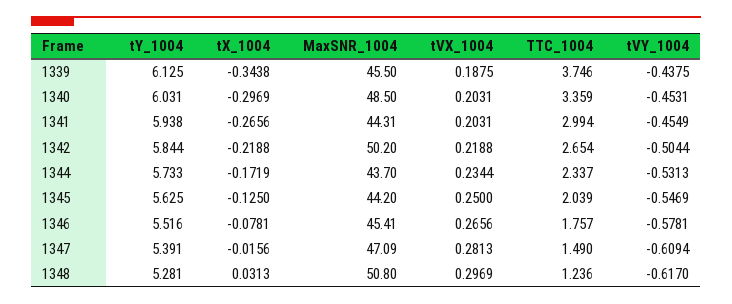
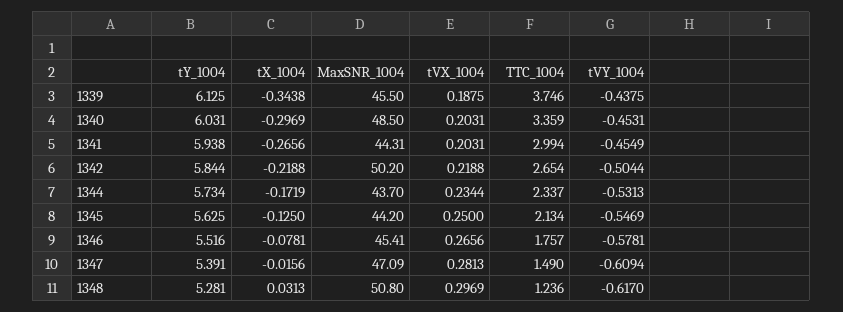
  {
    "tY_1004": {
      "1339": 6.125,
      "1340": 6.031,
      "1341": 5.938,
      "1342": 5.844,
-     "1344": 5.733,
+     "1344": 5.734,
      "1345": 5.625,
      "1346": 5.516,
      "1347": 5.391,
      "1348": 5.281
    },
    "tX_1004": {
      "1339": -0.3438,
      "1340": -0.2969,
      "1341": -0.2656,
      "1342": -0.2188,
      "1344": -0.1719,
      "1345": -0.125,
      "1346": -0.0781,
      "1347": -0.0156,
      "1348": 0.0313
    },
    "MaxSNR_1004": {
      "1339": 45.5,
      "1340": 48.5,
      "1341": 44.31,
      "1342": 50.2,
      "1344": 43.7,
      "1345": 44.2,
      "1346": 45.41,
      "1347": 47.09,
      "1348": 50.8
    },
    "tVX_1004": {
      "1339": 0.1875,
      "1340": 0.2031,
      "1341": 0.2031,
      "1342": 0.2188,
      "1344": 0.2344,
      "1345": 0.25,
      "1346": 0.2656,
      "1347": 0.2813,
      "1348": 0.2969
    },
    "TTC_1004": {
      "1339": 3.746,
      "1340": 3.359,
      "1341": 2.994,
      "1342": 2.654,
      "1344": 2.337,
-     "1345": 2.039,
+     "1345": 2.134,
      "1346": 1.757,
      "1347": 1.49,
      "1348": 1.236
    },
    "tVY_1004": {
      "1339": -0.4375,
      "1340": -0.4531,
      "1341": -0.4549,
      "1342": -0.5044,
      "1344": -0.5313,
      "1345": -0.5469,
      "1346": -0.5781,
      "1347": -0.6094,
      "1348": -0.617
    }
  }

